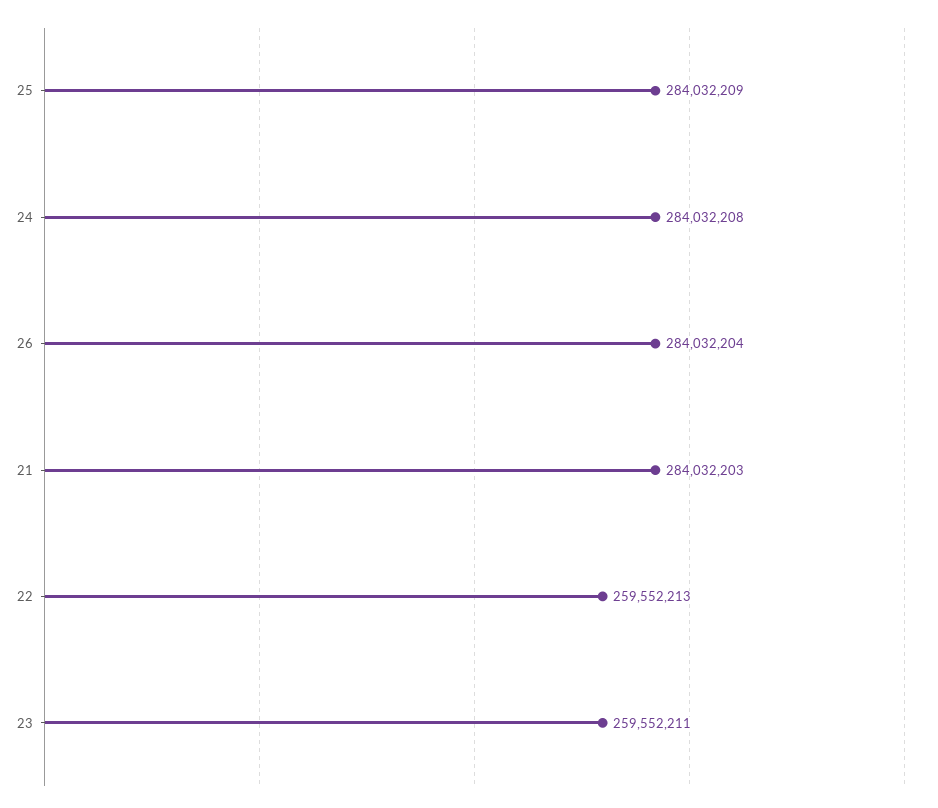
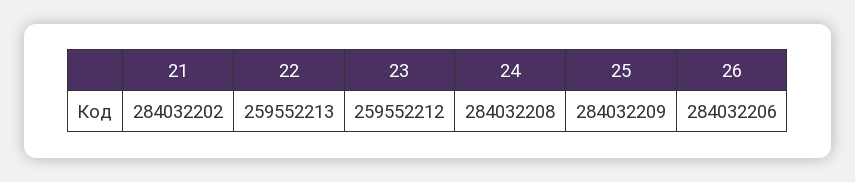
  {
    "25": 284032209,
    "24": 284032208,
-   "26": 284032204,
+   "26": 284032206,
-   "21": 284032203,
+   "21": 284032202,
    "22": 259552213,
-   "23": 259552211
+   "23": 259552212
  }

